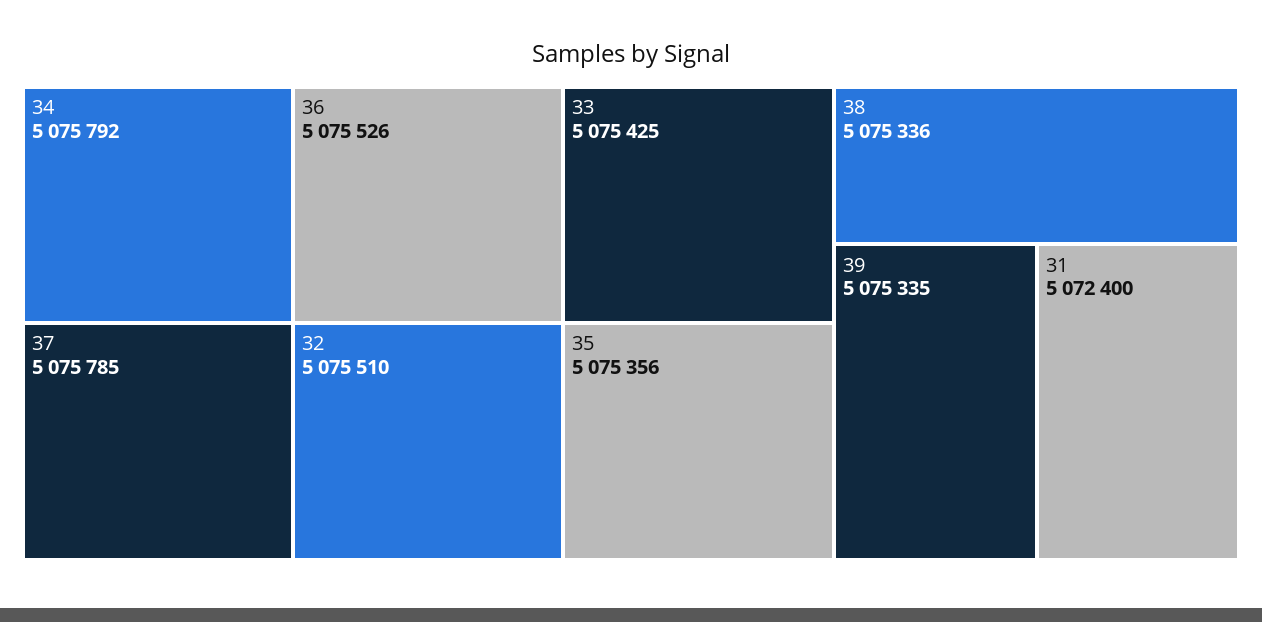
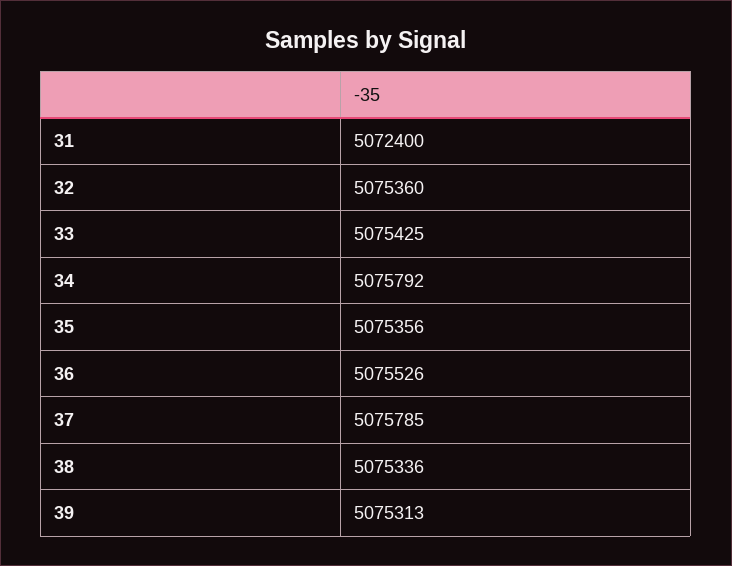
  {
    "34": 5075792,
    "37": 5075785,
    "36": 5075526,
-   "32": 5075510,
+   "32": 5075360,
    "33": 5075425,
    "35": 5075356,
    "38": 5075336,
-   "39": 5075335,
+   "39": 5075313,
    "31": 5072400
  }

